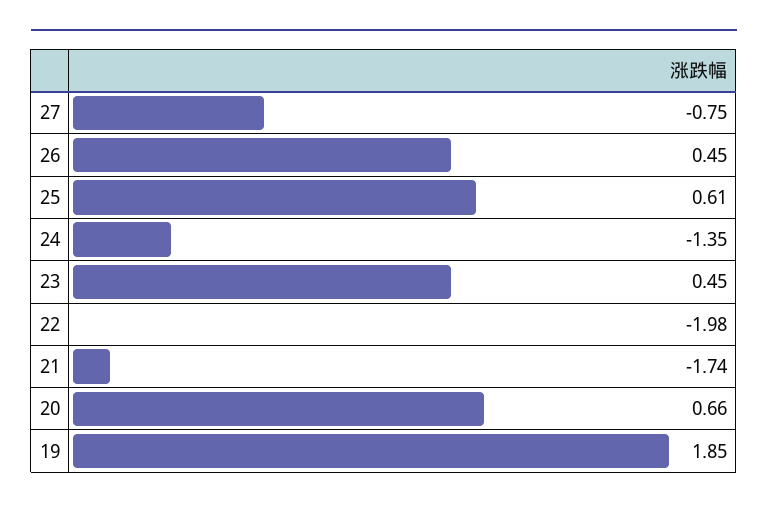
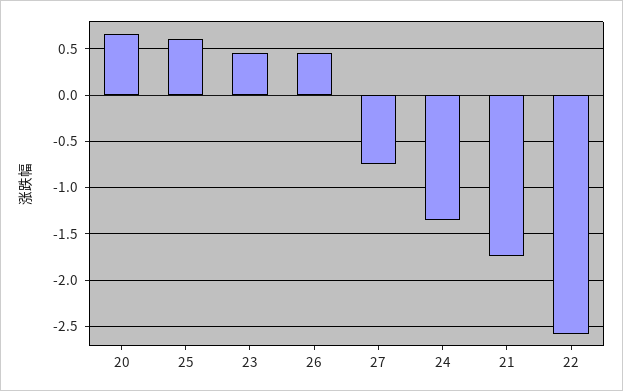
  {
    "27": -0.75,
    "26": 0.45,
    "25": 0.61,
    "24": -1.35,
    "23": 0.45,
-   "22": -1.98,
+   "22": -2.6,
    "21": -1.74,
-   "20": 0.66,
+   "20": 0.66
-   "19": 1.85
  }

